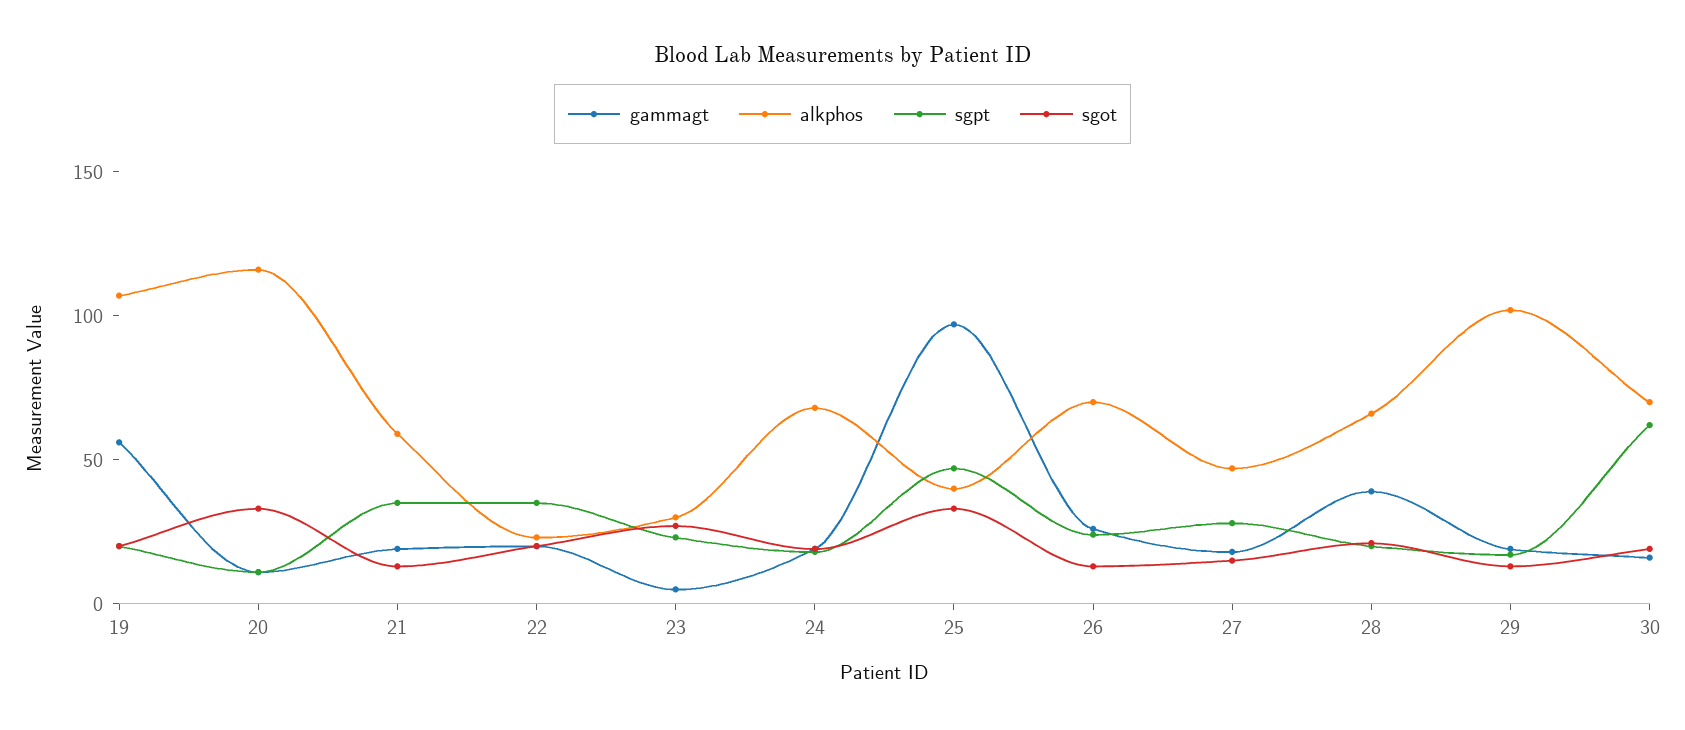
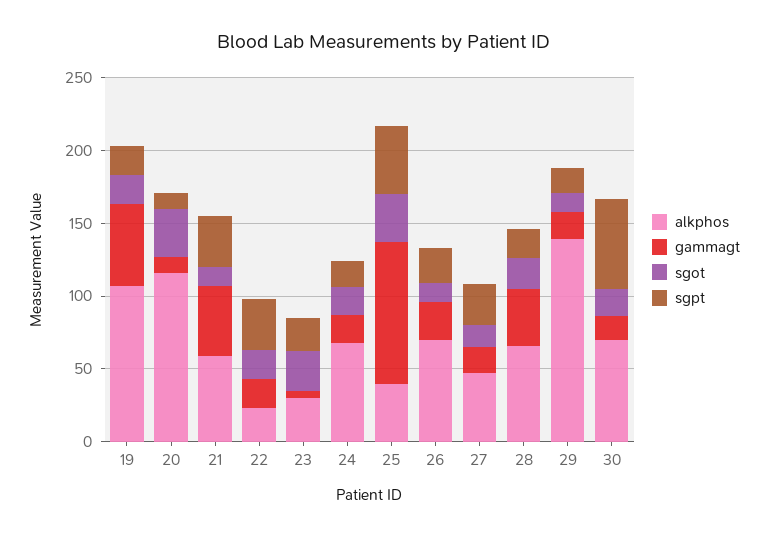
  {
    "gammagt": {
      "19": 60,
      "20": 10,
-     "21": 20,
+     "21": 50,
      "22": 20,
      "23": 10,
      "24": 20,
      "25": 100,
      "26": 30,
      "27": 20,
      "28": 40,
      "29": 20,
      "30": 20
    },
    "alkphos": {
      "19": 110,
      "20": 120,
      "21": 60,
      "22": 20,
      "23": 30,
      "24": 70,
      "25": 40,
      "26": 70,
      "27": 50,
      "28": 70,
-     "29": 100,
+     "29": 140,
      "30": 70
    },
    "sgpt": {
      "19": 20,
      "20": 10,
      "21": 40,
      "22": 40,
      "23": 20,
      "24": 20,
      "25": 50,
      "26": 20,
      "27": 30,
      "28": 20,
      "29": 20,
      "30": 60
    },
    "sgot": {
      "19": 20,
      "20": 30,
      "21": 10,
      "22": 20,
      "23": 30,
      "24": 20,
      "25": 30,
      "26": 10,
      "27": 20,
      "28": 20,
      "29": 10,
      "30": 20
    }
  }

